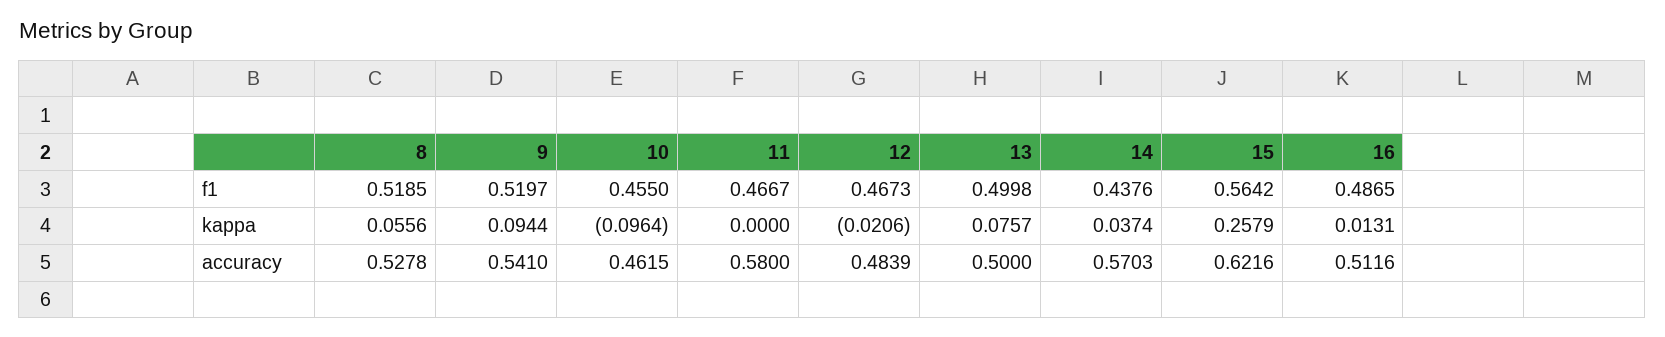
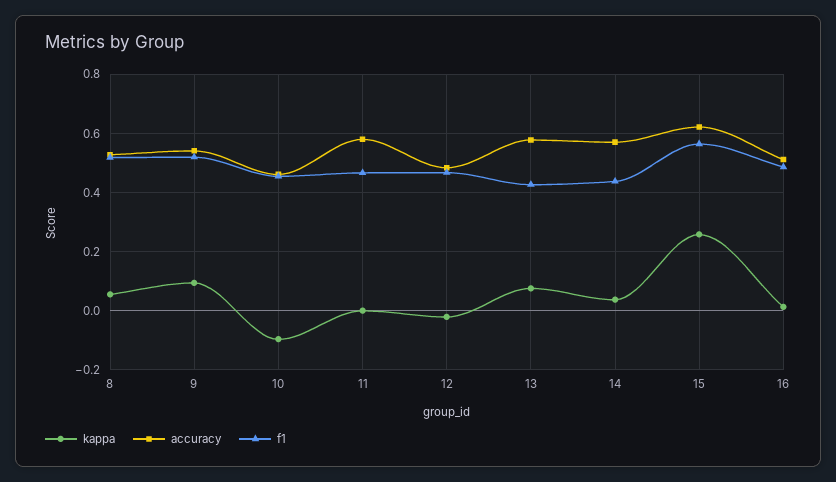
  {
    "f1": {
      "8": 0.5185,
      "9": 0.5197,
      "10": 0.455,
      "11": 0.4667,
      "12": 0.4673,
-     "13": 0.4998,
+     "13": 0.425,
      "14": 0.4376,
      "15": 0.5642,
      "16": 0.4865
    },
    "kappa": {
      "8": 0.0556,
      "9": 0.0944,
      "10": -0.0964,
      "11": 0,
      "12": -0.0206,
      "13": 0.0757,
      "14": 0.0374,
      "15": 0.2579,
      "16": 0.0131
    },
    "accuracy": {
      "8": 0.5278,
      "9": 0.541,
      "10": 0.4615,
      "11": 0.58,
      "12": 0.4839,
-     "13": 0.5,
+     "13": 0.575,
      "14": 0.5703,
      "15": 0.6216,
      "16": 0.5116
    }
  }

